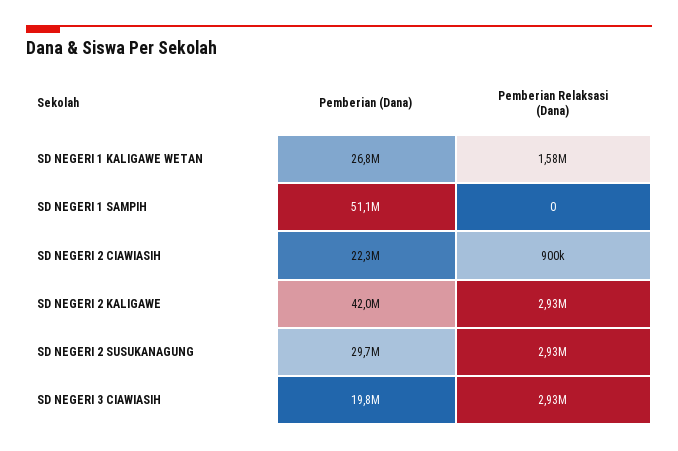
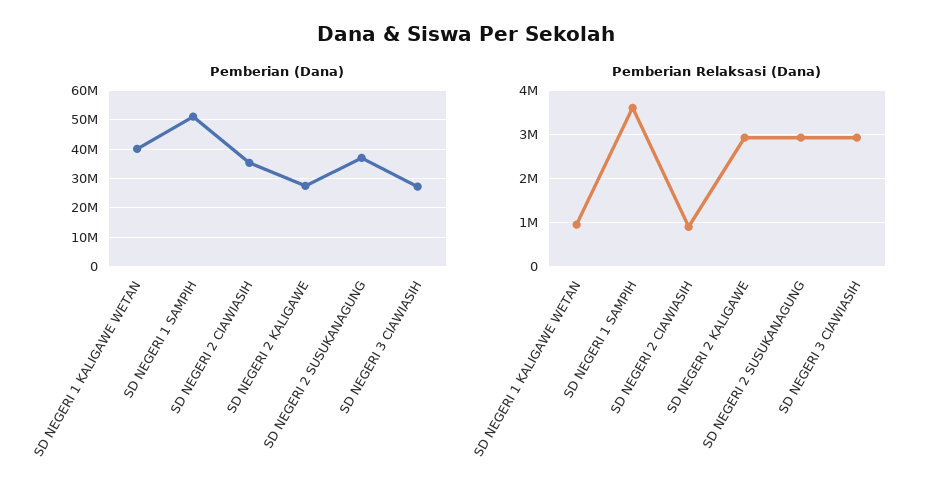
  {
    "Pemberian (Dana)": {
-     "SD NEGERI 1 KALIGAWE WETAN": 26800000,
+     "SD NEGERI 1 KALIGAWE WETAN": 40000000,
      "SD NEGERI 1 SAMPIH": 51100000,
-     "SD NEGERI 2 CIAWIASIH": 22300000,
+     "SD NEGERI 2 CIAWIASIH": 35000000,
-     "SD NEGERI 2 KALIGAWE": 42000000,
+     "SD NEGERI 2 KALIGAWE": 27500000,
-     "SD NEGERI 2 SUSUKANAGUNG": 29700000,
+     "SD NEGERI 2 SUSUKANAGUNG": 37500000,
-     "SD NEGERI 3 CIAWIASIH": 19800000
+     "SD NEGERI 3 CIAWIASIH": 27500000
    },
    "Pemberian Relaksasi (Dana)": {
-     "SD NEGERI 1 KALIGAWE WETAN": 1580000,
+     "SD NEGERI 1 KALIGAWE WETAN": 1000000,
-     "SD NEGERI 1 SAMPIH": 0,
+     "SD NEGERI 1 SAMPIH": 3600000,
      "SD NEGERI 2 CIAWIASIH": 900000,
      "SD NEGERI 2 KALIGAWE": 2930000,
      "SD NEGERI 2 SUSUKANAGUNG": 2930000,
      "SD NEGERI 3 CIAWIASIH": 2930000
    }
  }

